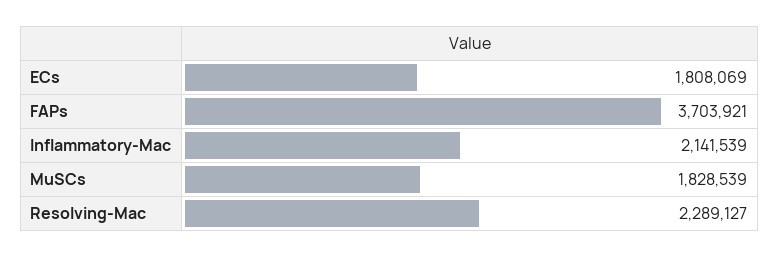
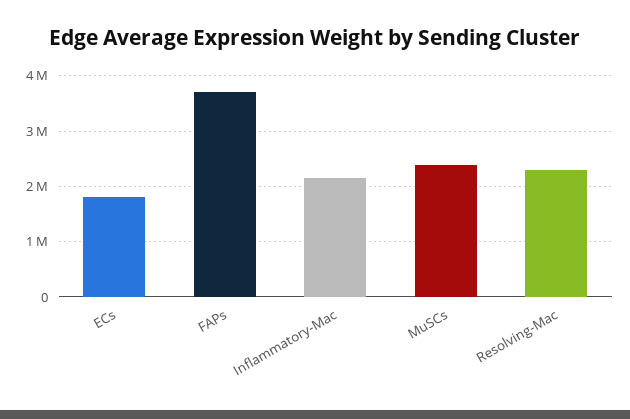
  {
    "ECs": 1808069,
    "FAPs": 3703921,
    "Inflammatory-Mac": 2141539,
-   "MuSCs": 1828539,
+   "MuSCs": 2400000,
    "Resolving-Mac": 2289127
  }

